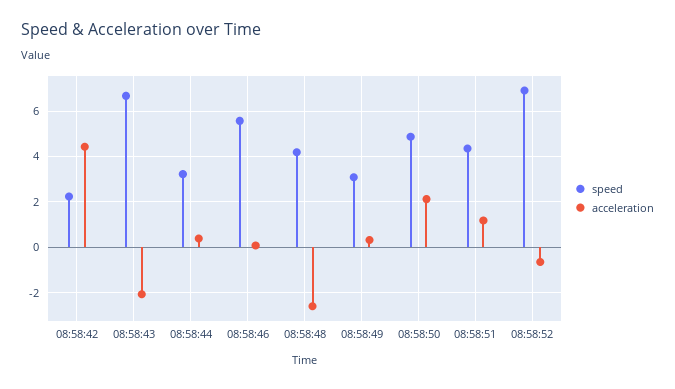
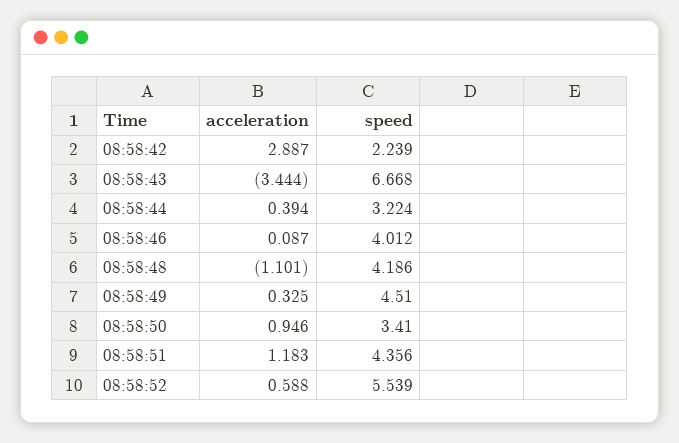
  {
    "speed": {
      "08:58:42": 2.239,
      "08:58:43": 6.668,
      "08:58:44": 3.224,
-     "08:58:46": 5.5,
+     "08:58:46": 4.012,
      "08:58:48": 4.186,
-     "08:58:49": 3,
+     "08:58:49": 4.51,
-     "08:58:50": 5,
+     "08:58:50": 3.41,
      "08:58:51": 4.356,
-     "08:58:52": 7
+     "08:58:52": 5.539
    },
    "acceleration": {
-     "08:58:42": 4.5,
+     "08:58:42": 2.887,
-     "08:58:43": -2,
+     "08:58:43": -3.444,
      "08:58:44": 0.394,
      "08:58:46": 0.087,
-     "08:58:48": -2.5,
+     "08:58:48": -1.101,
      "08:58:49": 0.325,
-     "08:58:50": 2,
+     "08:58:50": 0.946,
      "08:58:51": 1.183,
-     "08:58:52": -0.5
+     "08:58:52": 0.588
    }
  }

